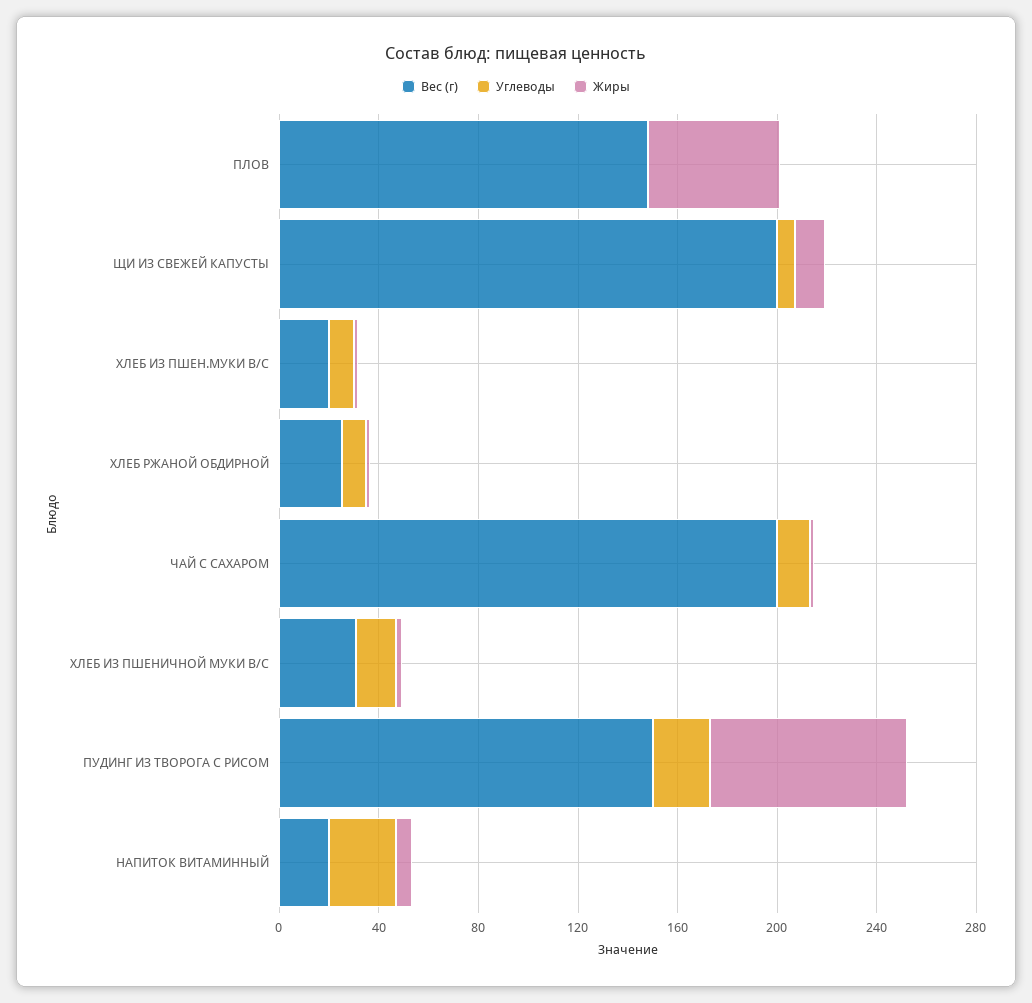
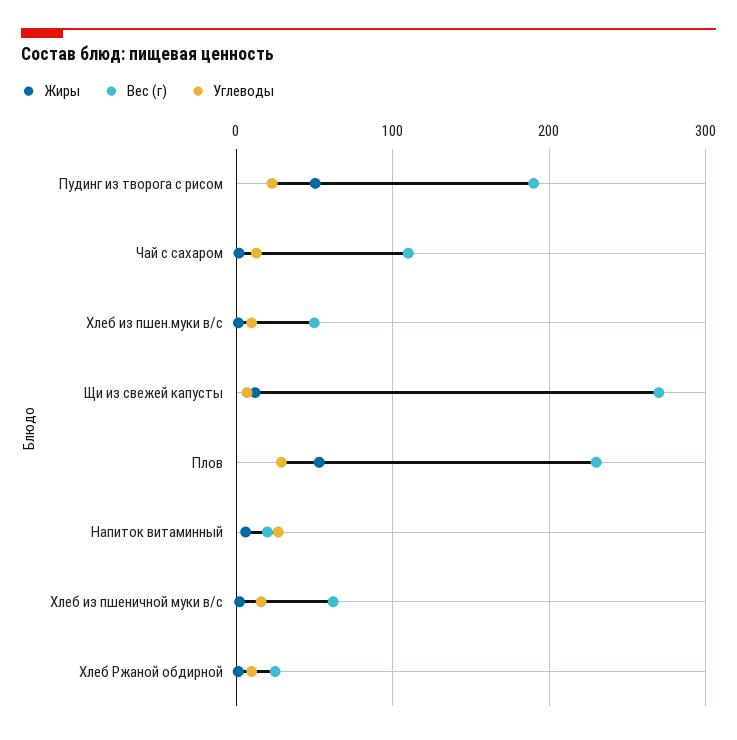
  {
    "Вес (г)": {
-     "ПЛОВ": 150,
+     "ПЛОВ": 230,
-     "ЩИ ИЗ СВЕЖЕЙ КАПУСТЫ": 200,
+     "ЩИ ИЗ СВЕЖЕЙ КАПУСТЫ": 270,
-     "ХЛЕБ ИЗ ПШЕН.МУКИ В/С": 20,
+     "ХЛЕБ ИЗ ПШЕН.МУКИ В/С": 50,
      "ХЛЕБ РЖАНОЙ ОБДИРНОЙ": 30,
-     "ЧАЙ С САХАРОМ": 200,
+     "ЧАЙ С САХАРОМ": 110,
-     "ХЛЕБ ИЗ ПШЕНИЧНОЙ МУКИ В/С": 30,
+     "ХЛЕБ ИЗ ПШЕНИЧНОЙ МУКИ В/С": 60,
-     "ПУДИНГ ИЗ ТВОРОГА С РИСОМ": 150,
+     "ПУДИНГ ИЗ ТВОРОГА С РИСОМ": 190,
      "НАПИТОК ВИТАМИННЫЙ": 20
    },
    "Углеводы": {
-     "ПЛОВ": 0,
+     "ПЛОВ": 30,
      "ЩИ ИЗ СВЕЖЕЙ КАПУСТЫ": 10,
      "ХЛЕБ ИЗ ПШЕН.МУКИ В/С": 10,
      "ХЛЕБ РЖАНОЙ ОБДИРНОЙ": 10,
      "ЧАЙ С САХАРОМ": 10,
      "ХЛЕБ ИЗ ПШЕНИЧНОЙ МУКИ В/С": 20,
      "ПУДИНГ ИЗ ТВОРОГА С РИСОМ": 20,
      "НАПИТОК ВИТАМИННЫЙ": 30
    },
    "Жиры": {
      "ПЛОВ": 50,
      "ЩИ ИЗ СВЕЖЕЙ КАПУСТЫ": 10,
      "ХЛЕБ ИЗ ПШЕН.МУКИ В/С": 0,
      "ХЛЕБ РЖАНОЙ ОБДИРНОЙ": 0,
      "ЧАЙ С САХАРОМ": 0,
      "ХЛЕБ ИЗ ПШЕНИЧНОЙ МУКИ В/С": 0,
-     "ПУДИНГ ИЗ ТВОРОГА С РИСОМ": 80,
+     "ПУДИНГ ИЗ ТВОРОГА С РИСОМ": 50,
      "НАПИТОК ВИТАМИННЫЙ": 10
    }
  }

